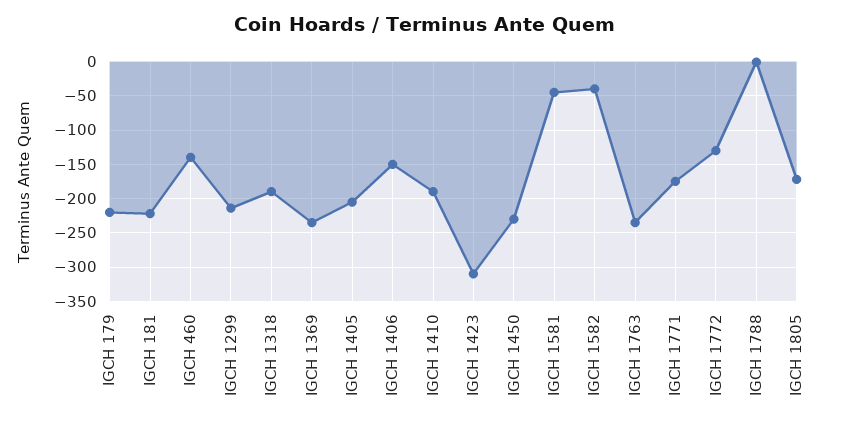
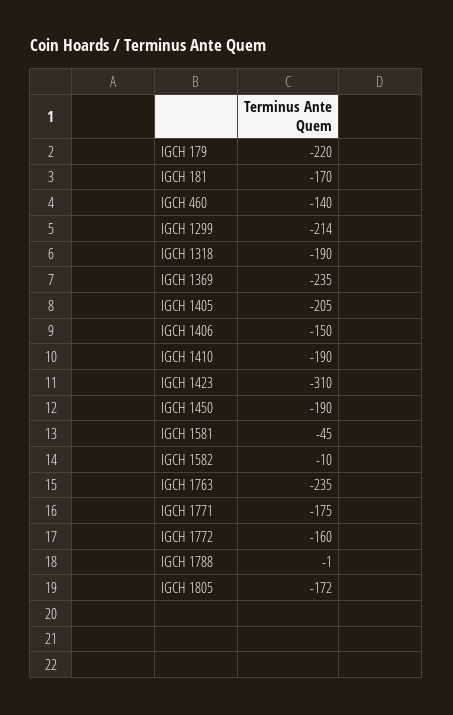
  {
    "IGCH 179": -220,
-   "IGCH 181": -220,
+   "IGCH 181": -170,
    "IGCH 460": -140,
    "IGCH 1299": -214,
    "IGCH 1318": -190,
    "IGCH 1369": -235,
    "IGCH 1405": -205,
    "IGCH 1406": -150,
    "IGCH 1410": -190,
    "IGCH 1423": -310,
-   "IGCH 1450": -230,
+   "IGCH 1450": -190,
    "IGCH 1581": -45,
-   "IGCH 1582": -40,
+   "IGCH 1582": -10,
    "IGCH 1763": -235,
    "IGCH 1771": -175,
-   "IGCH 1772": -130,
+   "IGCH 1772": -160,
    "IGCH 1788": -1,
    "IGCH 1805": -172
  }

